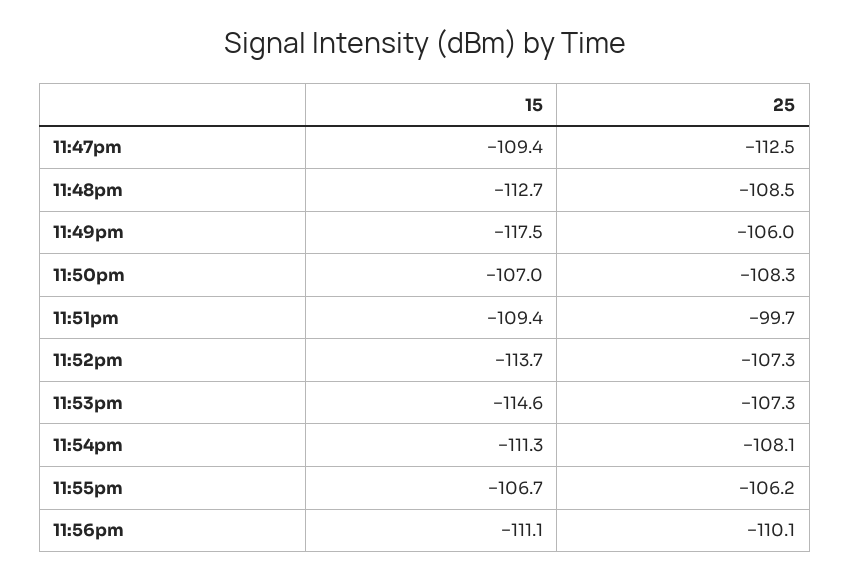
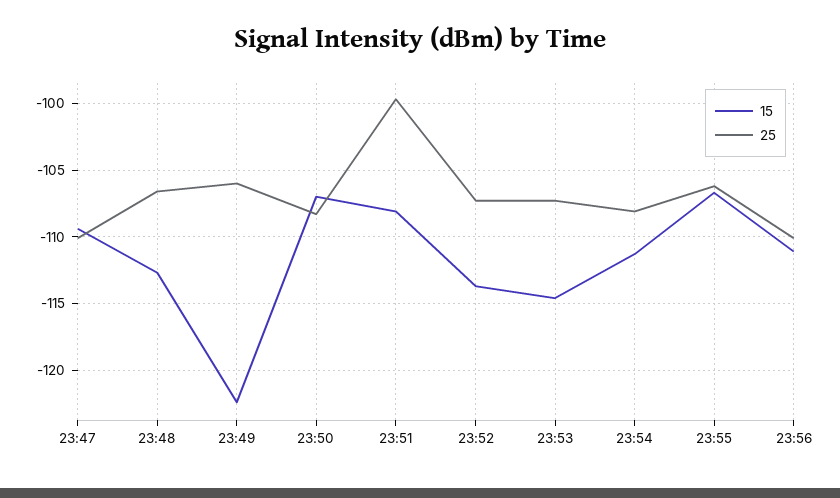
  {
    "15": {
      "11:47pm": -109.4,
      "11:48pm": -112.7,
-     "11:49pm": -117.5,
+     "11:49pm": -122.5,
      "11:50pm": -107,
-     "11:51pm": -109.4,
+     "11:51pm": -108,
      "11:52pm": -113.7,
      "11:53pm": -114.6,
      "11:54pm": -111.3,
      "11:55pm": -106.7,
      "11:56pm": -111.1
    },
    "25": {
-     "11:47pm": -112.5,
+     "11:47pm": -110,
-     "11:48pm": -108.5,
+     "11:48pm": -106.5,
      "11:49pm": -106,
      "11:50pm": -108.3,
      "11:51pm": -99.7,
      "11:52pm": -107.3,
      "11:53pm": -107.3,
      "11:54pm": -108.1,
      "11:55pm": -106.2,
      "11:56pm": -110.1
    }
  }

